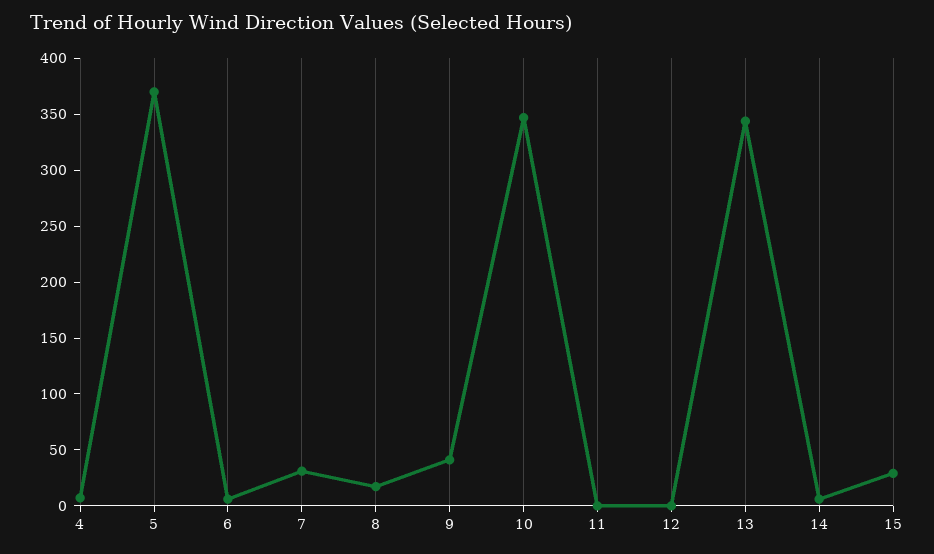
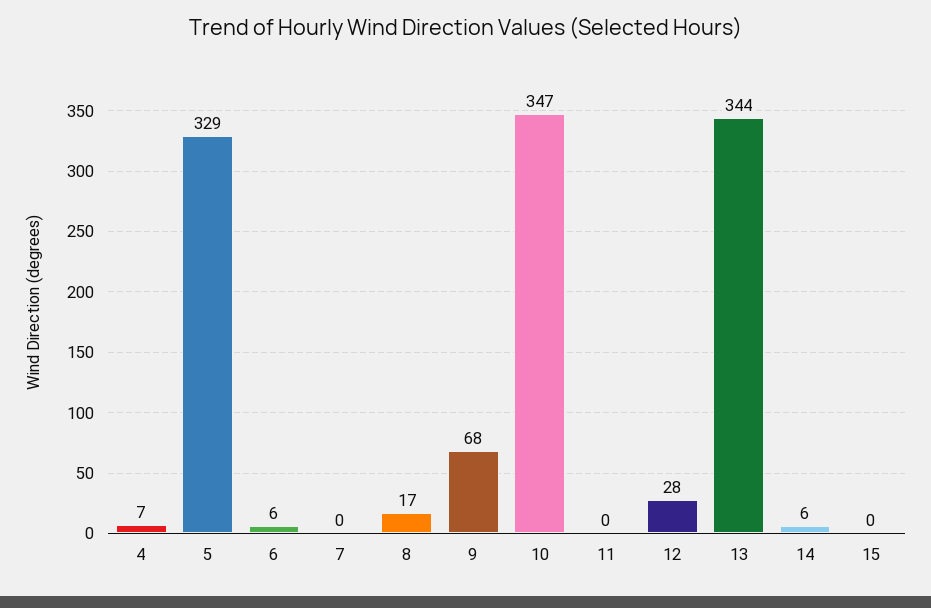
  {
    "4": 7,
-   "5": 370,
+   "5": 329,
    "6": 6,
-   "7": 30,
+   "7": 0,
    "8": 17,
-   "9": 40,
+   "9": 68,
    "10": 347,
    "11": 0,
-   "12": 0,
+   "12": 28,
    "13": 344,
    "14": 6,
-   "15": 30
+   "15": 0
  }

